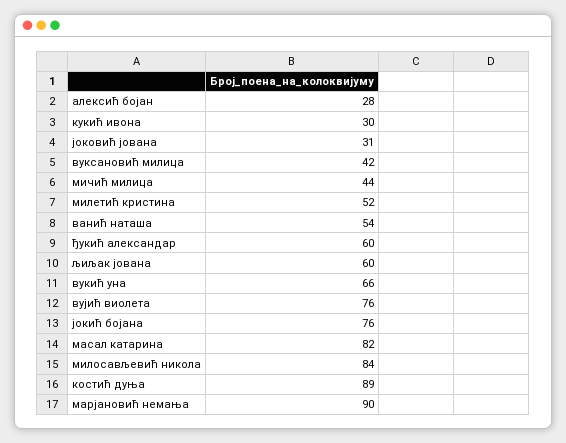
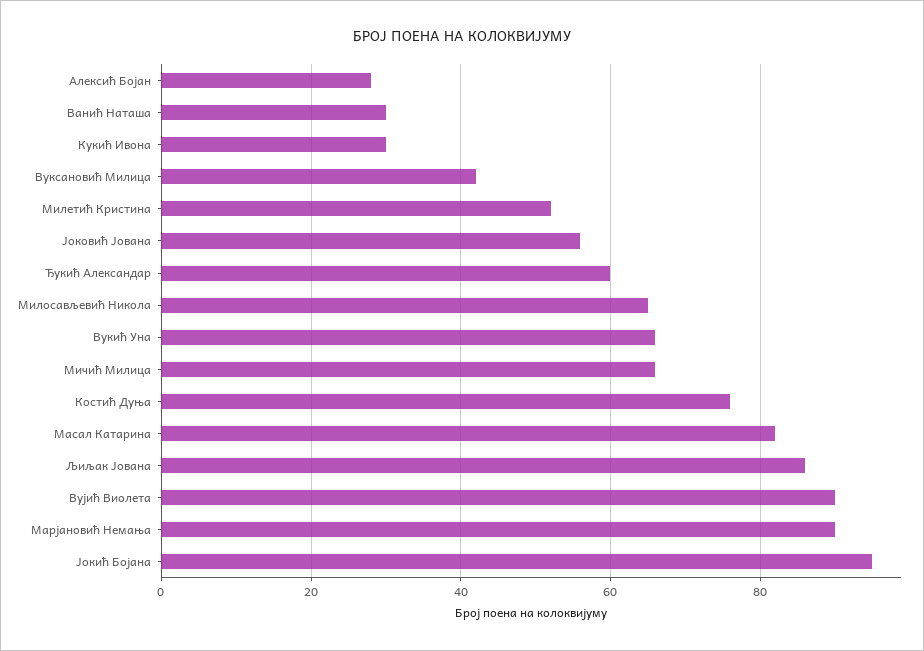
  {
    "алексић бојан": 28,
    "кукић ивона": 30,
-   "јоковић јована": 31,
+   "јоковић јована": 55,
    "вуксановић милица": 42,
-   "мичић милица": 44,
+   "мичић милица": 65,
    "милетић кристина": 52,
-   "ванић наташа": 54,
+   "ванић наташа": 30,
    "ђукић александар": 60,
-   "љиљак јована": 60,
+   "љиљак јована": 85,
    "вукић уна": 66,
-   "вујић виолета": 76,
+   "вујић виолета": 90,
-   "јокић бојана": 76,
+   "јокић бојана": 95,
    "масал катарина": 82,
-   "милосављевић никола": 84,
+   "милосављевић никола": 65,
-   "костић дуња": 89,
+   "костић дуња": 75,
    "марјановић немања": 90
  }

